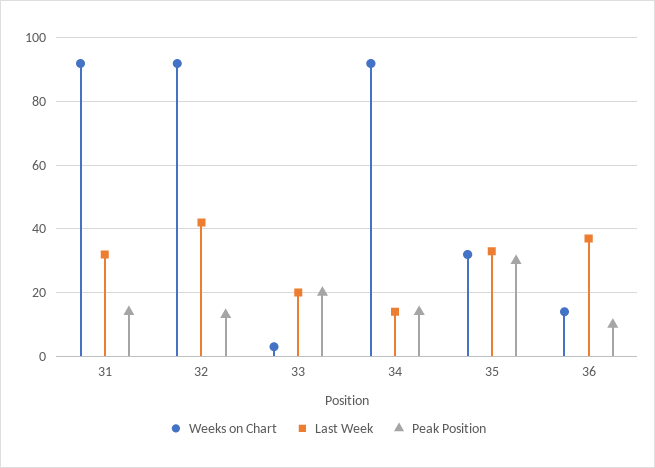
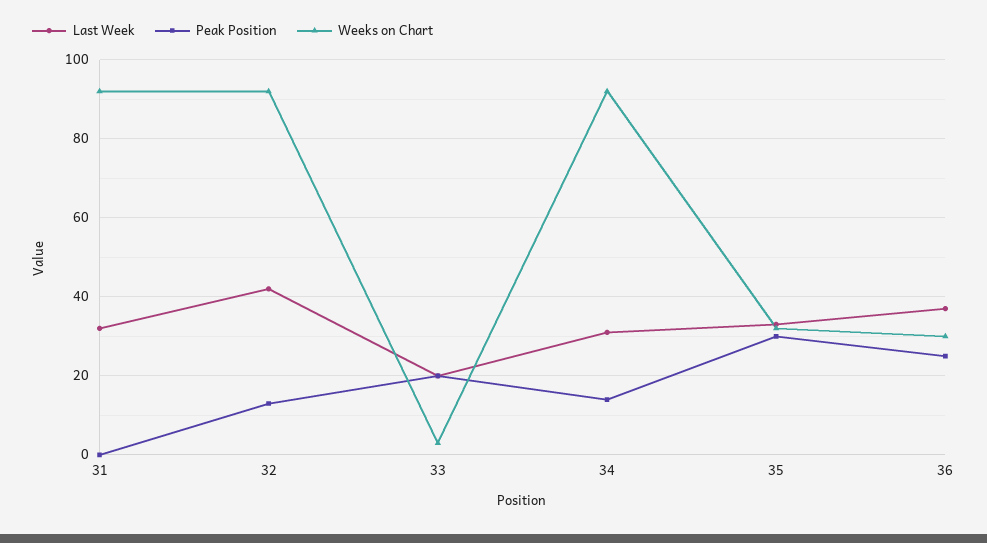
  {
    "Weeks on Chart": {
      "31": 90,
      "32": 90,
      "33": 5,
      "34": 90,
      "35": 30,
-     "36": 15
+     "36": 30
    },
    "Last Week": {
      "31": 30,
      "32": 40,
      "33": 20,
-     "34": 15,
+     "34": 30,
      "35": 35,
      "36": 35
    },
    "Peak Position": {
-     "31": 15,
+     "31": 0,
      "32": 15,
      "33": 20,
      "34": 15,
      "35": 30,
-     "36": 10
+     "36": 25
    }
  }

